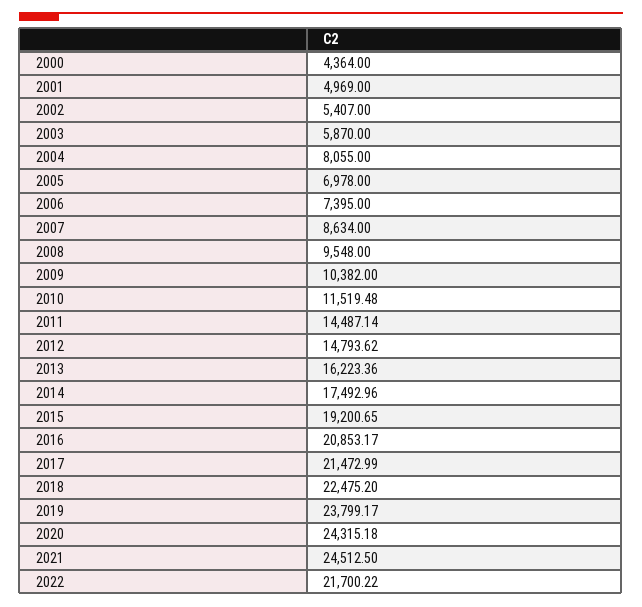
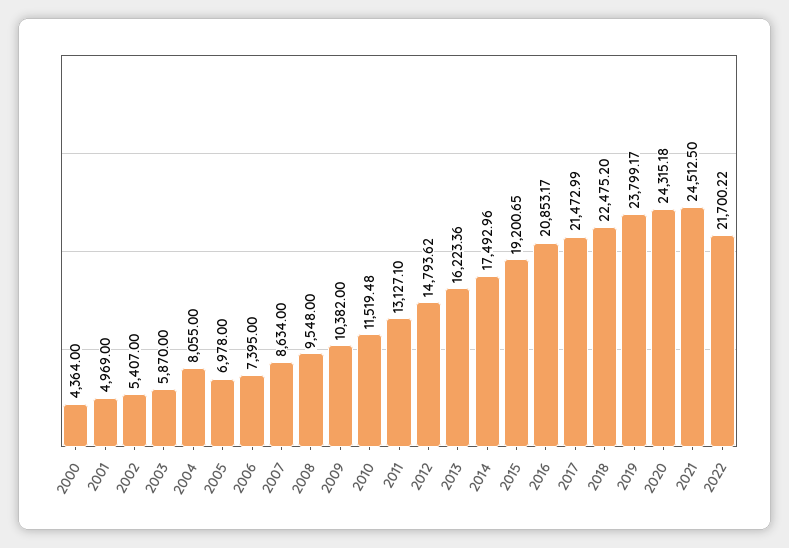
  {
    "2000": 4364,
    "2001": 4969,
    "2002": 5407,
    "2003": 5870,
    "2004": 8055,
    "2005": 6978,
    "2006": 7395,
    "2007": 8634,
    "2008": 9548,
    "2009": 10382,
    "2010": 11519.48,
-   "2011": 14487.14,
+   "2011": 13127.1,
    "2012": 14793.62,
    "2013": 16223.36,
    "2014": 17492.96,
    "2015": 19200.65,
    "2016": 20853.17,
    "2017": 21472.99,
    "2018": 22475.2,
    "2019": 23799.17,
    "2020": 24315.18,
    "2021": 24512.5,
    "2022": 21700.22
  }

